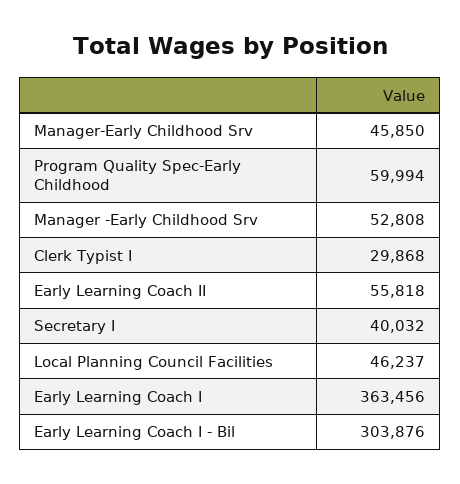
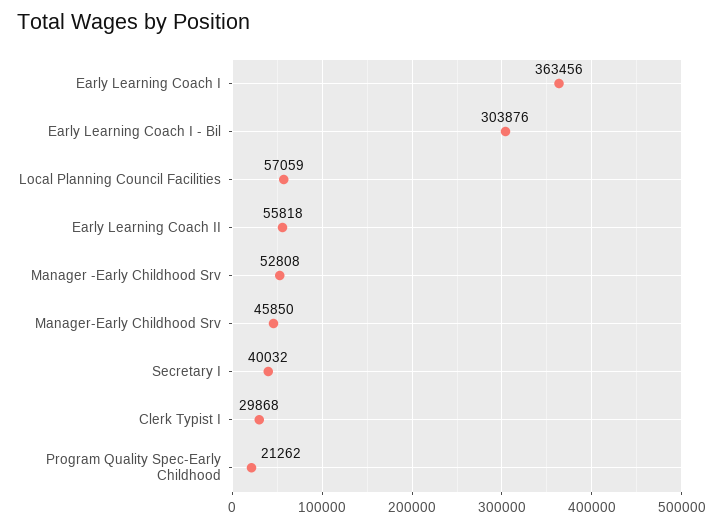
  {
    "Manager-Early Childhood Srv": 45850,
-   "Program Quality Spec-Early Childhood": 59994,
+   "Program Quality Spec-Early Childhood": 21262,
    "Manager -Early Childhood Srv": 52808,
    "Clerk Typist I": 29868,
    "Early Learning Coach II": 55818,
    "Secretary I": 40032,
-   "Local Planning Council Facilities": 46237,
+   "Local Planning Council Facilities": 57059,
    "Early Learning Coach I": 363456,
    "Early Learning Coach I - Bil": 303876
  }

